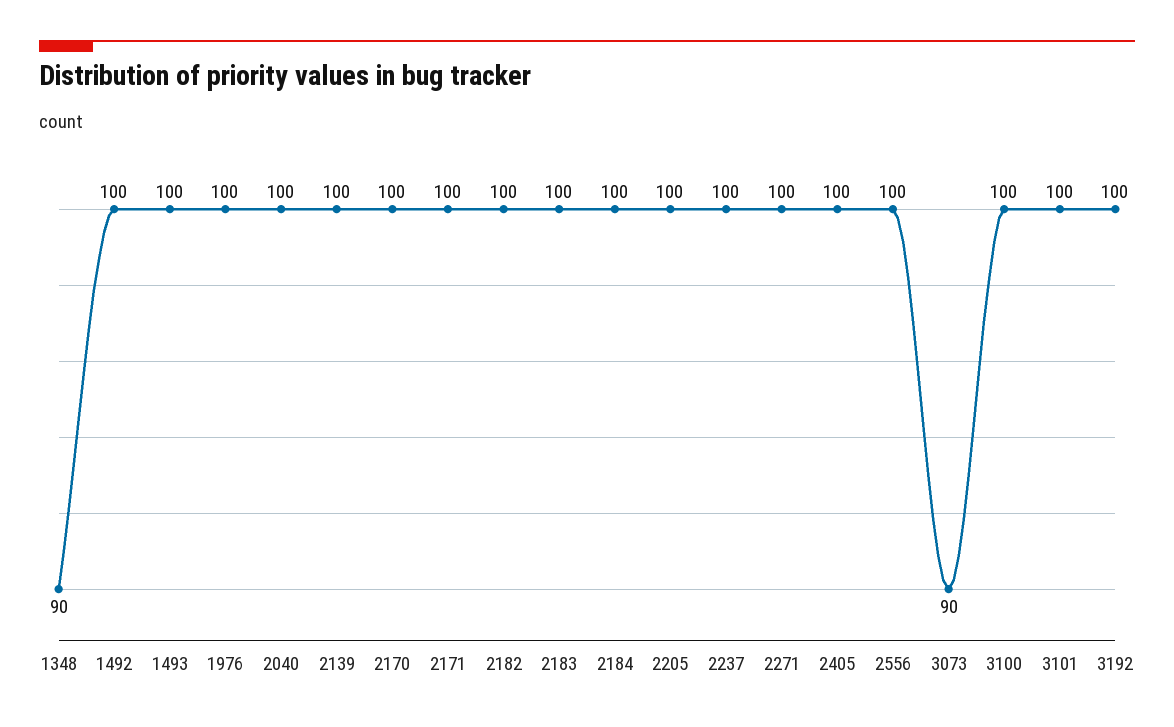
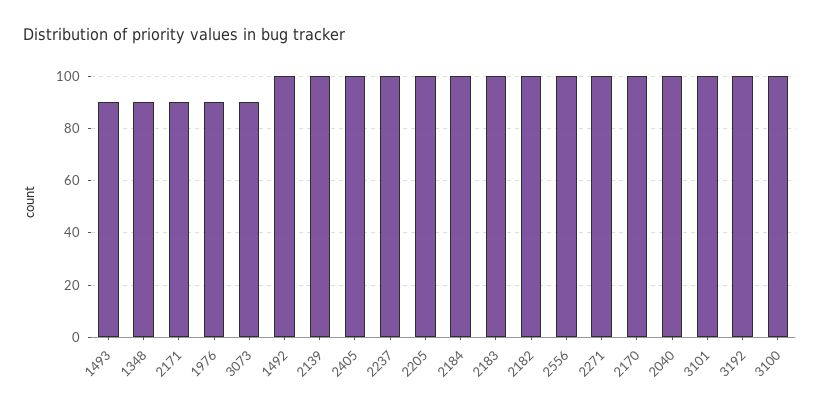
  {
    "1348": 90,
    "1492": 100,
-   "1493": 100,
+   "1493": 90,
-   "1976": 100,
+   "1976": 90,
    "2040": 100,
    "2139": 100,
    "2170": 100,
-   "2171": 100,
+   "2171": 90,
    "2182": 100,
    "2183": 100,
    "2184": 100,
    "2205": 100,
    "2237": 100,
    "2271": 100,
    "2405": 100,
    "2556": 100,
    "3073": 90,
    "3100": 100,
    "3101": 100,
    "3192": 100
  }

